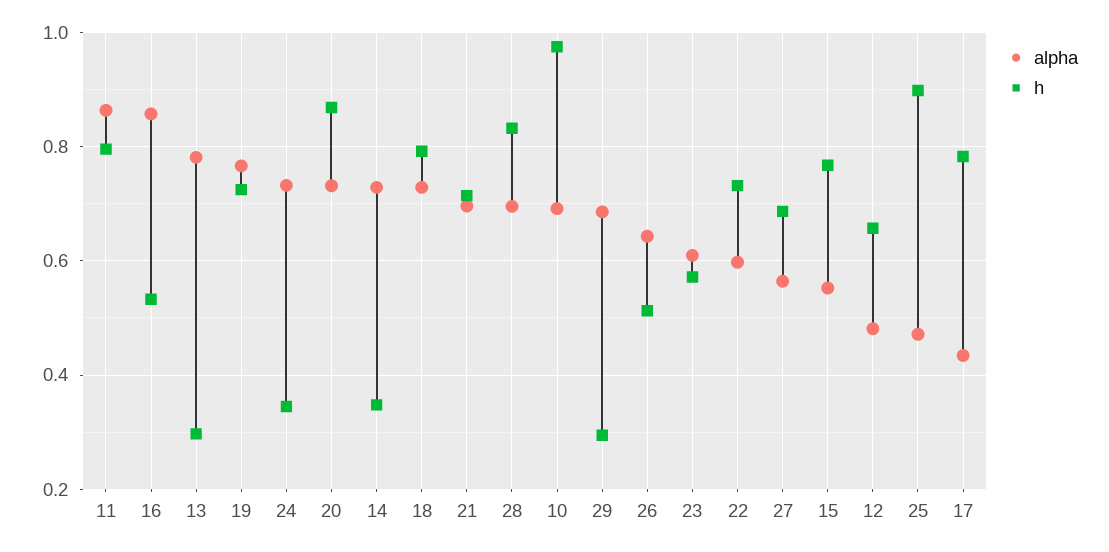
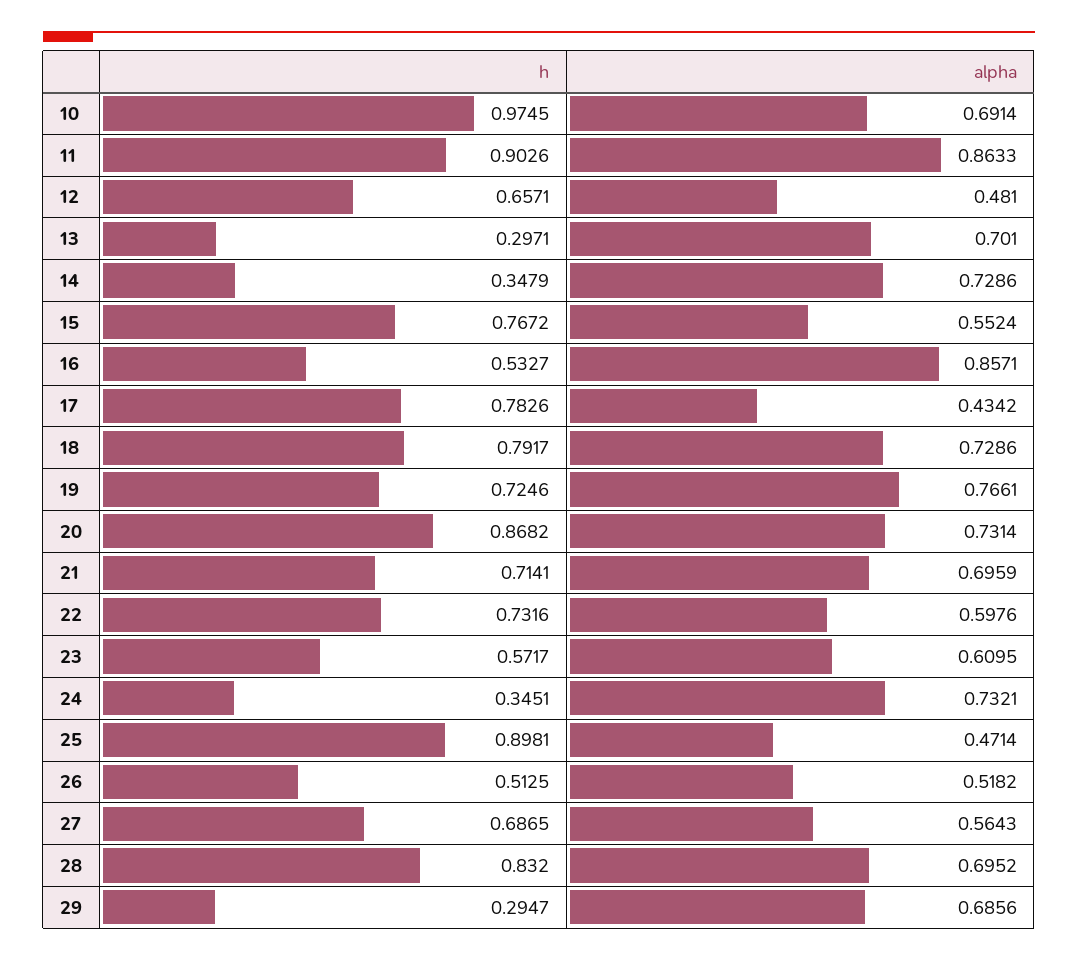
  {
    "alpha": {
      "11": 0.8633,
      "16": 0.8571,
-     "13": 0.78,
+     "13": 0.701,
      "19": 0.7661,
      "24": 0.7321,
      "20": 0.7314,
      "14": 0.7286,
      "18": 0.7286,
      "21": 0.6959,
      "28": 0.6952,
      "10": 0.6914,
      "29": 0.6856,
-     "26": 0.64,
+     "26": 0.5182,
      "23": 0.6095,
      "22": 0.5976,
      "27": 0.5643,
      "15": 0.5524,
      "12": 0.481,
      "25": 0.4714,
      "17": 0.4342
    },
    "h": {
-     "11": 0.8,
+     "11": 0.9026,
      "16": 0.5327,
      "13": 0.2971,
      "19": 0.7246,
      "24": 0.3451,
      "20": 0.8682,
      "14": 0.3479,
      "18": 0.7917,
      "21": 0.7141,
      "28": 0.832,
      "10": 0.9745,
      "29": 0.2947,
      "26": 0.5125,
      "23": 0.5717,
      "22": 0.7316,
      "27": 0.6865,
      "15": 0.7672,
      "12": 0.6571,
      "25": 0.8981,
      "17": 0.7826
    }
  }

